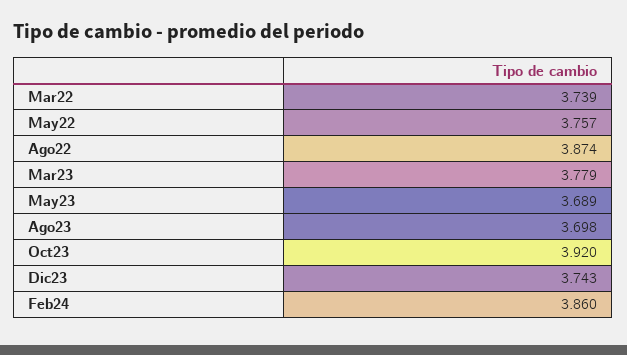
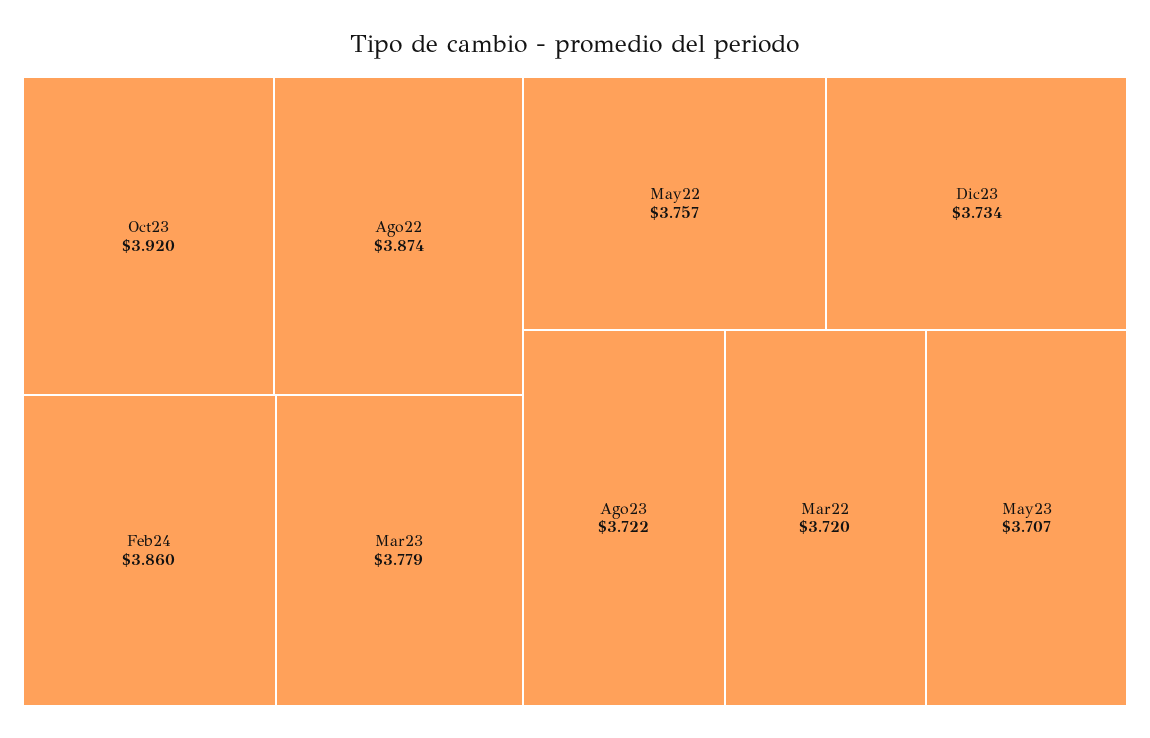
  {
-   "Mar22": 3.739,
+   "Mar22": 3.72,
    "May22": 3.757,
    "Ago22": 3.874,
    "Mar23": 3.779,
-   "May23": 3.689,
+   "May23": 3.707,
-   "Ago23": 3.698,
+   "Ago23": 3.722,
    "Oct23": 3.92,
-   "Dic23": 3.743,
+   "Dic23": 3.734,
    "Feb24": 3.86
  }

